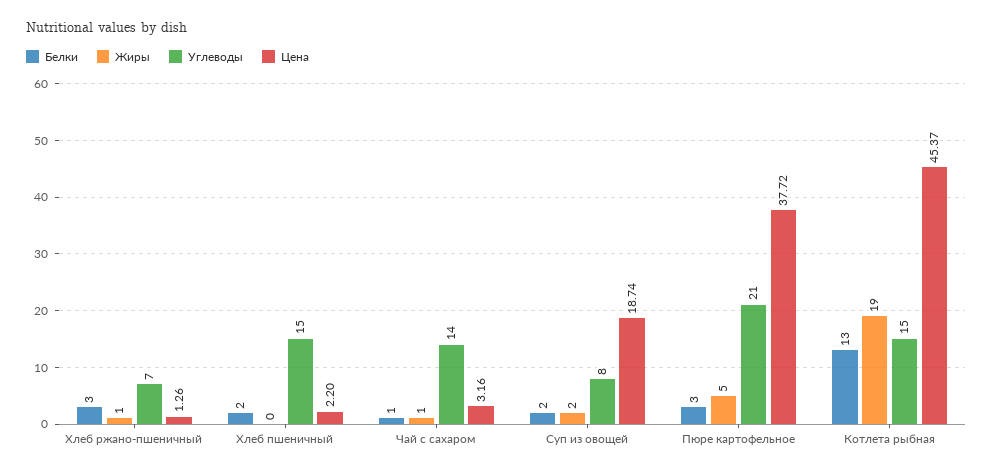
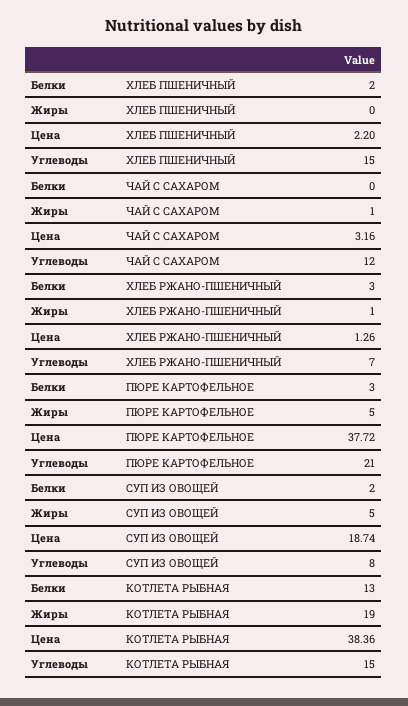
  {
    "Белки": {
      "Хлеб ржано-пшеничный": 3,
      "Хлеб пшеничный": 2,
-     "Чай с сахаром": 1,
+     "Чай с сахаром": 0,
      "Суп из овощей": 2,
      "Пюре картофельное": 3,
      "Котлета рыбная": 13
    },
    "Жиры": {
      "Хлеб ржано-пшеничный": 1,
      "Хлеб пшеничный": 0,
      "Чай с сахаром": 1,
-     "Суп из овощей": 2,
+     "Суп из овощей": 5,
      "Пюре картофельное": 5,
      "Котлета рыбная": 19
    },
    "Углеводы": {
      "Хлеб ржано-пшеничный": 7,
      "Хлеб пшеничный": 15,
-     "Чай с сахаром": 14,
+     "Чай с сахаром": 12,
      "Суп из овощей": 8,
      "Пюре картофельное": 21,
      "Котлета рыбная": 15
    },
    "Цена": {
      "Хлеб ржано-пшеничный": 1.26,
      "Хлеб пшеничный": 2.2,
      "Чай с сахаром": 3.16,
      "Суп из овощей": 18.74,
      "Пюре картофельное": 37.72,
-     "Котлета рыбная": 45.37
+     "Котлета рыбная": 38.36
    }
  }

